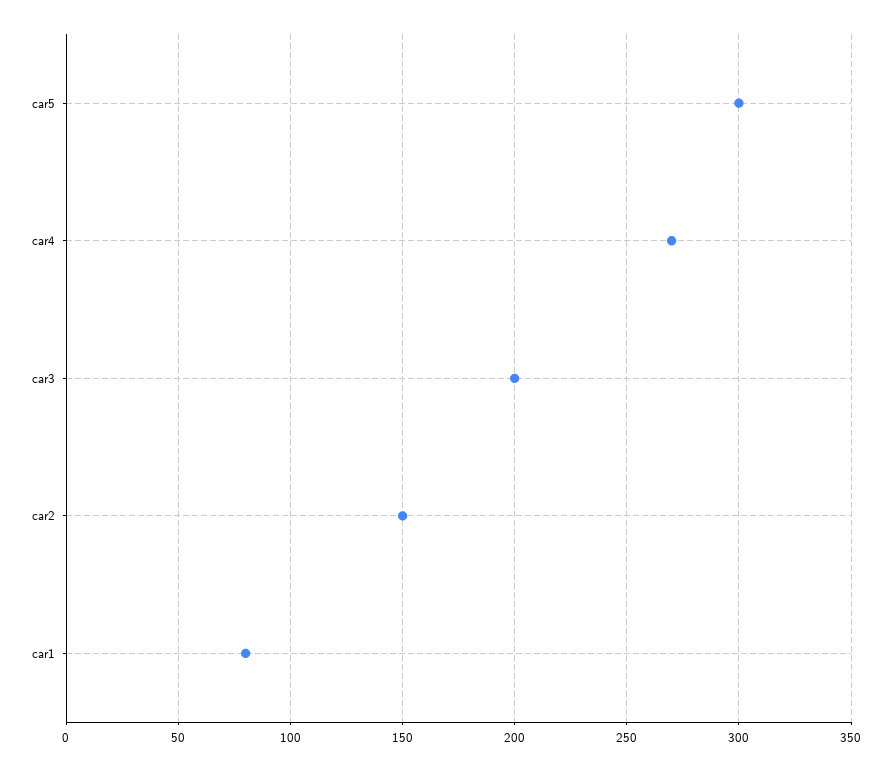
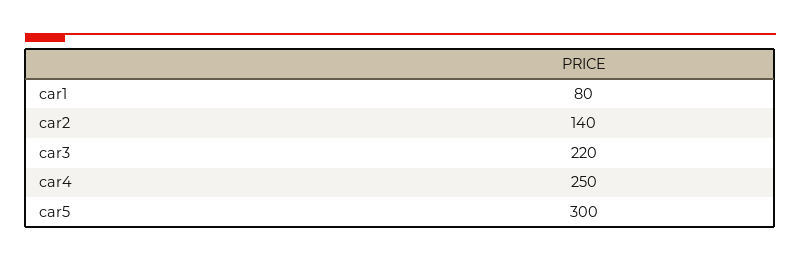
  {
    "car5": 300,
-   "car4": 270,
+   "car4": 250,
-   "car3": 200,
+   "car3": 220,
-   "car2": 150,
+   "car2": 140,
    "car1": 80
  }

